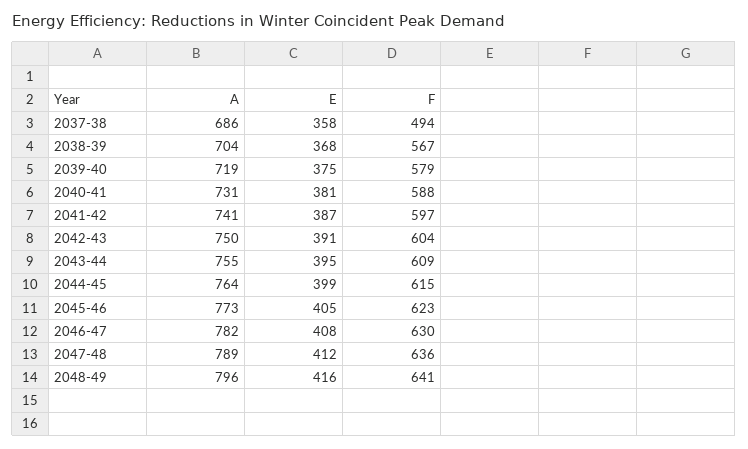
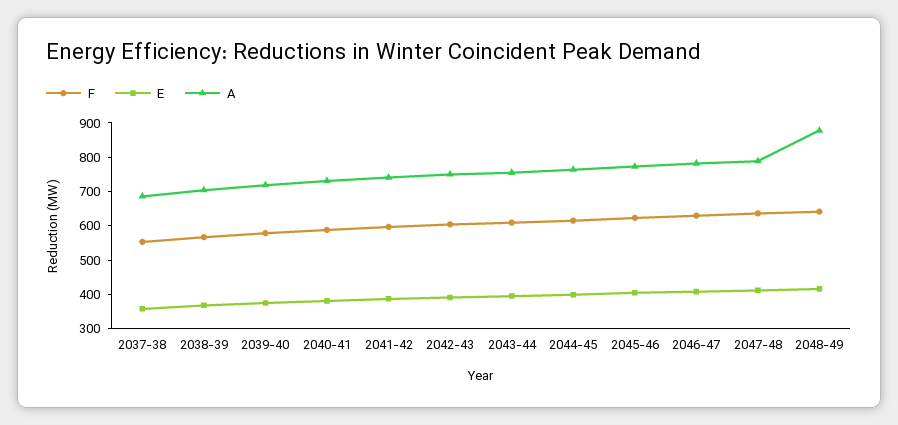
  {
    "A": {
      "2037-38": 686,
      "2038-39": 704,
      "2039-40": 719,
      "2040-41": 731,
      "2041-42": 741,
      "2042-43": 750,
      "2043-44": 755,
      "2044-45": 764,
      "2045-46": 773,
      "2046-47": 782,
      "2047-48": 789,
-     "2048-49": 796
+     "2048-49": 875
    },
    "E": {
      "2037-38": 358,
      "2038-39": 368,
      "2039-40": 375,
      "2040-41": 381,
      "2041-42": 387,
      "2042-43": 391,
      "2043-44": 395,
      "2044-45": 399,
      "2045-46": 405,
      "2046-47": 408,
      "2047-48": 412,
      "2048-49": 416
    },
    "F": {
-     "2037-38": 494,
+     "2037-38": 550,
      "2038-39": 567,
      "2039-40": 579,
      "2040-41": 588,
      "2041-42": 597,
      "2042-43": 604,
      "2043-44": 609,
      "2044-45": 615,
      "2045-46": 623,
      "2046-47": 630,
      "2047-48": 636,
      "2048-49": 641
    }
  }

